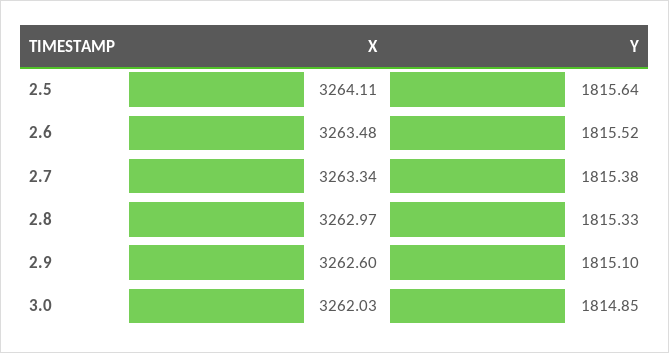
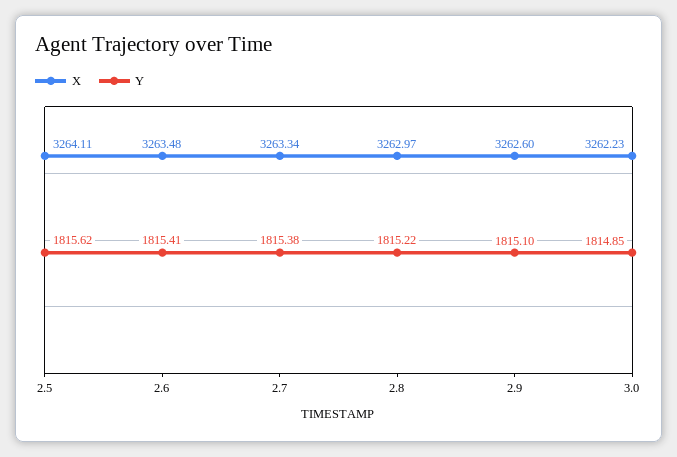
  {
    "X": {
      "2.5": 3264.11,
      "2.6": 3263.48,
      "2.7": 3263.34,
      "2.8": 3262.97,
      "2.9": 3262.6,
-     "3.0": 3262.03
+     "3.0": 3262.23
    },
    "Y": {
-     "2.5": 1815.64,
+     "2.5": 1815.62,
-     "2.6": 1815.52,
+     "2.6": 1815.41,
      "2.7": 1815.38,
-     "2.8": 1815.33,
+     "2.8": 1815.22,
      "2.9": 1815.1,
      "3.0": 1814.85
    }
  }

